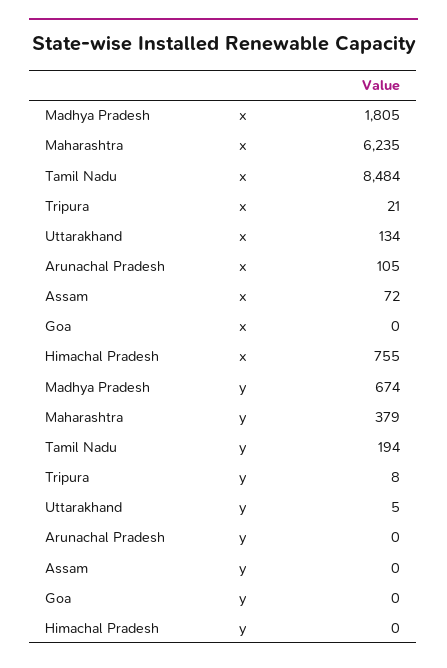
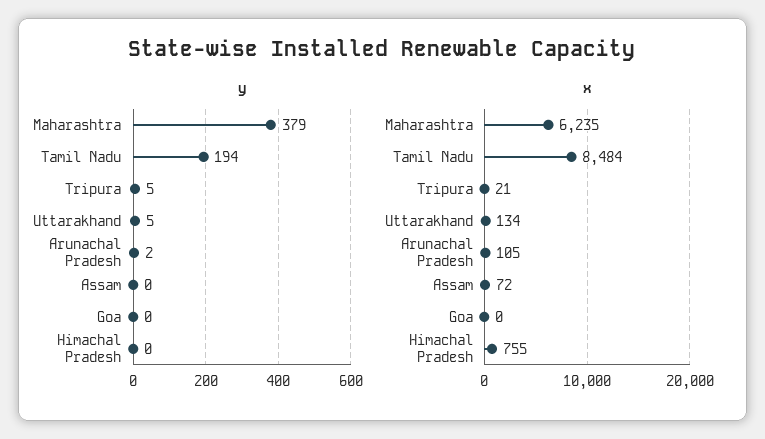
  {
    "x": {
-     "Madhya Pradesh": 1805,
      "Maharashtra": 6235,
      "Tamil Nadu": 8484,
      "Tripura": 21,
      "Uttarakhand": 134,
      "Arunachal Pradesh": 105,
      "Assam": 72,
      "Goa": 0,
      "Himachal Pradesh": 755
    },
    "y": {
-     "Madhya Pradesh": 674,
      "Maharashtra": 379,
      "Tamil Nadu": 194,
-     "Tripura": 8,
+     "Tripura": 5,
      "Uttarakhand": 5,
-     "Arunachal Pradesh": 0,
+     "Arunachal Pradesh": 2,
      "Assam": 0,
      "Goa": 0,
      "Himachal Pradesh": 0
    }
  }

